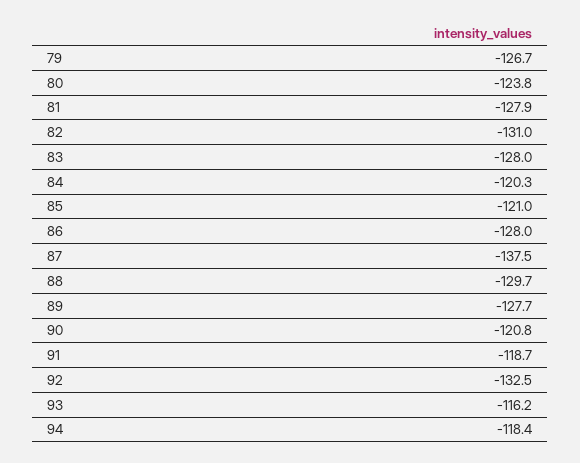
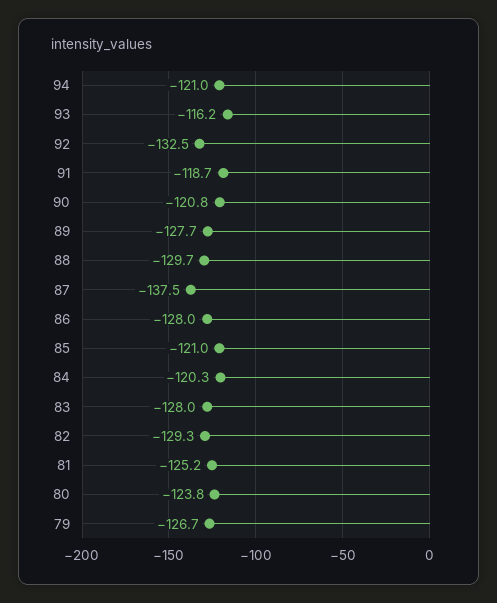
  {
    "79": -126.7,
    "80": -123.8,
-   "81": -127.9,
+   "81": -125.2,
-   "82": -131,
+   "82": -129.3,
    "83": -128,
    "84": -120.3,
    "85": -121,
    "86": -128,
    "87": -137.5,
    "88": -129.7,
    "89": -127.7,
    "90": -120.8,
    "91": -118.7,
    "92": -132.5,
    "93": -116.2,
-   "94": -118.4
+   "94": -121
  }

